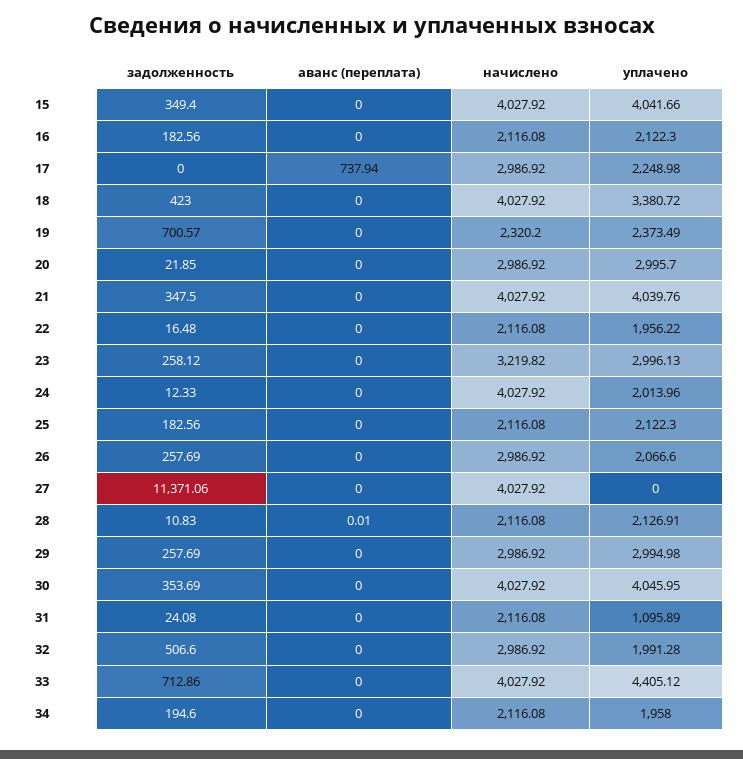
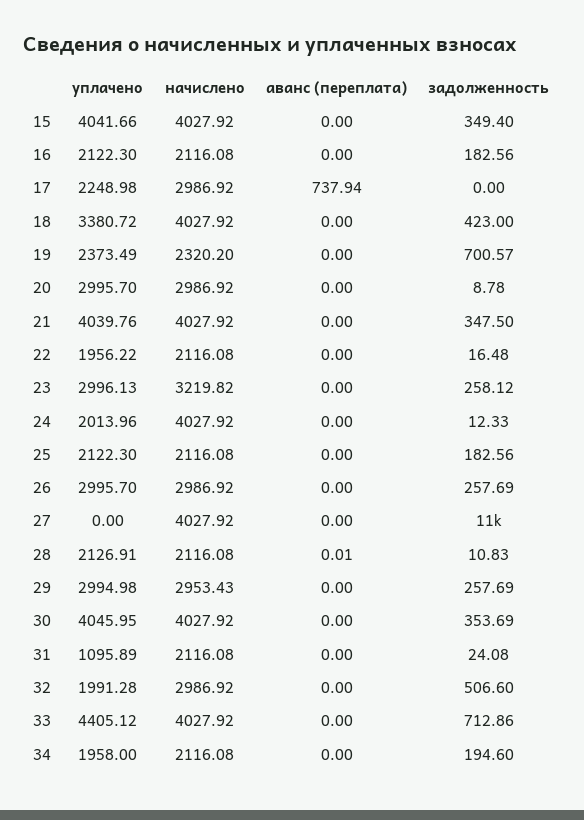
  {
    "задолженность": {
      "15": 349.4,
      "16": 182.56,
      "17": 0,
      "18": 423,
      "19": 700.57,
-     "20": 21.85,
+     "20": 8.78,
      "21": 347.5,
      "22": 16.48,
      "23": 258.12,
      "24": 12.33,
      "25": 182.56,
      "26": 257.69,
      "27": 11371.06,
      "28": 10.83,
      "29": 257.69,
      "30": 353.69,
      "31": 24.08,
      "32": 506.6,
      "33": 712.86,
      "34": 194.6
    },
    "аванс (переплата)": {
      "15": 0,
      "16": 0,
      "17": 737.94,
      "18": 0,
      "19": 0,
      "20": 0,
      "21": 0,
      "22": 0,
      "23": 0,
      "24": 0,
      "25": 0,
      "26": 0,
      "27": 0,
      "28": 0.01,
      "29": 0,
      "30": 0,
      "31": 0,
      "32": 0,
      "33": 0,
      "34": 0
    },
    "начислено": {
      "15": 4027.92,
      "16": 2116.08,
      "17": 2986.92,
      "18": 4027.92,
      "19": 2320.2,
      "20": 2986.92,
      "21": 4027.92,
      "22": 2116.08,
      "23": 3219.82,
      "24": 4027.92,
      "25": 2116.08,
      "26": 2986.92,
      "27": 4027.92,
      "28": 2116.08,
-     "29": 2986.92,
+     "29": 2953.43,
      "30": 4027.92,
      "31": 2116.08,
      "32": 2986.92,
      "33": 4027.92,
      "34": 2116.08
    },
    "уплачено": {
      "15": 4041.66,
      "16": 2122.3,
      "17": 2248.98,
      "18": 3380.72,
      "19": 2373.49,
      "20": 2995.7,
      "21": 4039.76,
      "22": 1956.22,
      "23": 2996.13,
      "24": 2013.96,
      "25": 2122.3,
-     "26": 2066.6,
+     "26": 2995.7,
      "27": 0,
      "28": 2126.91,
      "29": 2994.98,
      "30": 4045.95,
      "31": 1095.89,
      "32": 1991.28,
      "33": 4405.12,
      "34": 1958
    }
  }

